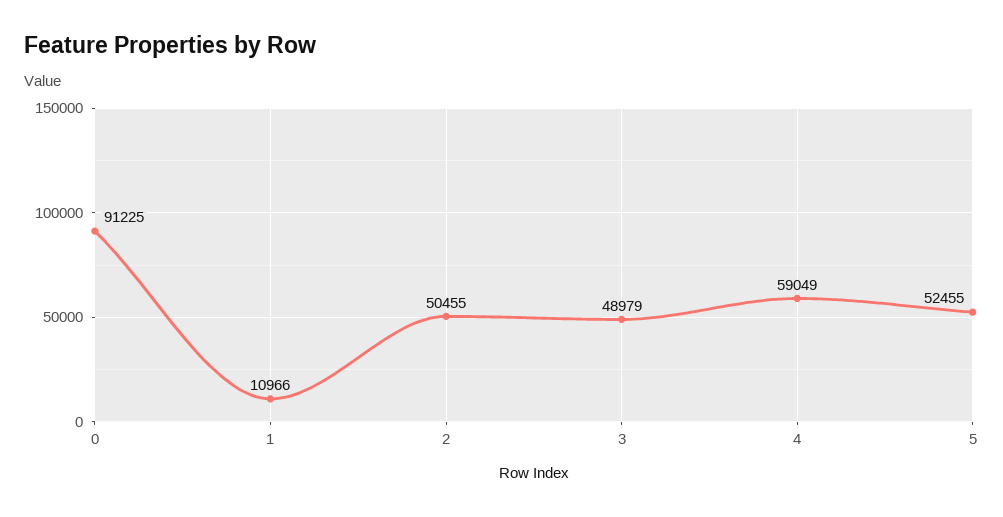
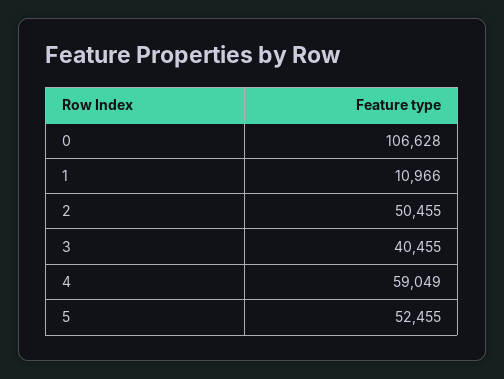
  {
-   "0": 91225,
+   "0": 106628,
    "1": 10966,
    "2": 50455,
-   "3": 48979,
+   "3": 40455,
    "4": 59049,
    "5": 52455
  }

